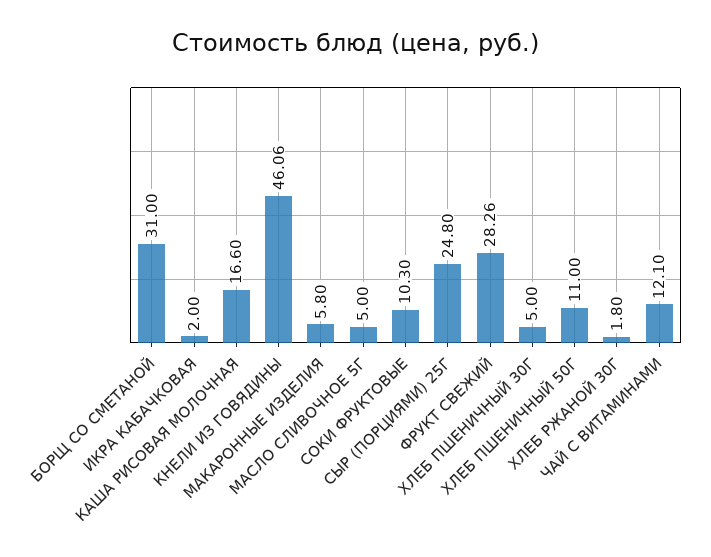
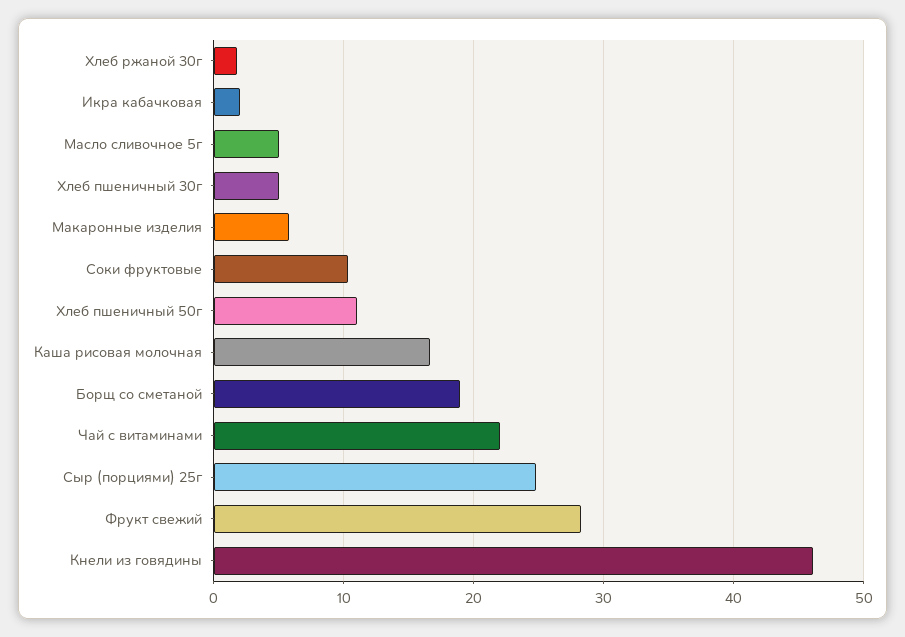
  {
-   "БОРЩ СО СМЕТАНОЙ": 31,
+   "БОРЩ СО СМЕТАНОЙ": 19,
    "ИКРА КАБАЧКОВАЯ": 2,
    "КАША РИСОВАЯ МОЛОЧНАЯ": 16.6,
    "КНЕЛИ ИЗ ГОВЯДИНЫ": 46.06,
    "МАКАРОННЫЕ ИЗДЕЛИЯ": 5.8,
    "МАСЛО СЛИВОЧНОЕ 5Г": 5,
    "СОКИ ФРУКТОВЫЕ": 10.3,
    "СЫР (ПОРЦИЯМИ) 25Г": 24.8,
    "ФРУКТ СВЕЖИЙ": 28.26,
    "ХЛЕБ ПШЕНИЧНЫЙ 30Г": 5,
    "ХЛЕБ ПШЕНИЧНЫЙ 50Г": 11,
    "ХЛЕБ РЖАНОЙ 30Г": 1.8,
-   "ЧАЙ С ВИТАМИНАМИ": 12.1
+   "ЧАЙ С ВИТАМИНАМИ": 22
  }

